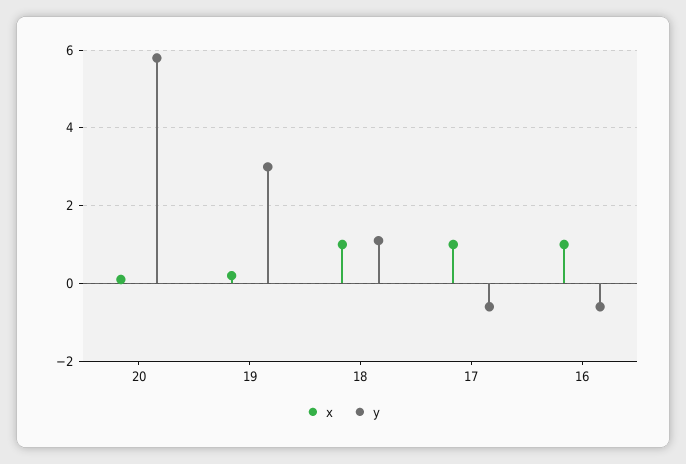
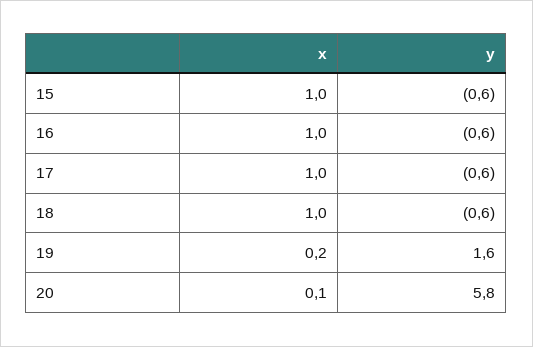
  {
    "x": {
      "20": 0.1,
      "19": 0.2,
      "18": 1,
      "17": 1,
-     "16": 1
+     "16": 1,
+     "15": 1
    },
    "y": {
      "20": 5.8,
-     "19": 3,
+     "19": 1.6,
-     "18": 1,
+     "18": -0.6,
      "17": -0.6,
-     "16": -0.6
+     "16": -0.6,
+     "15": -0.6
    }
  }

